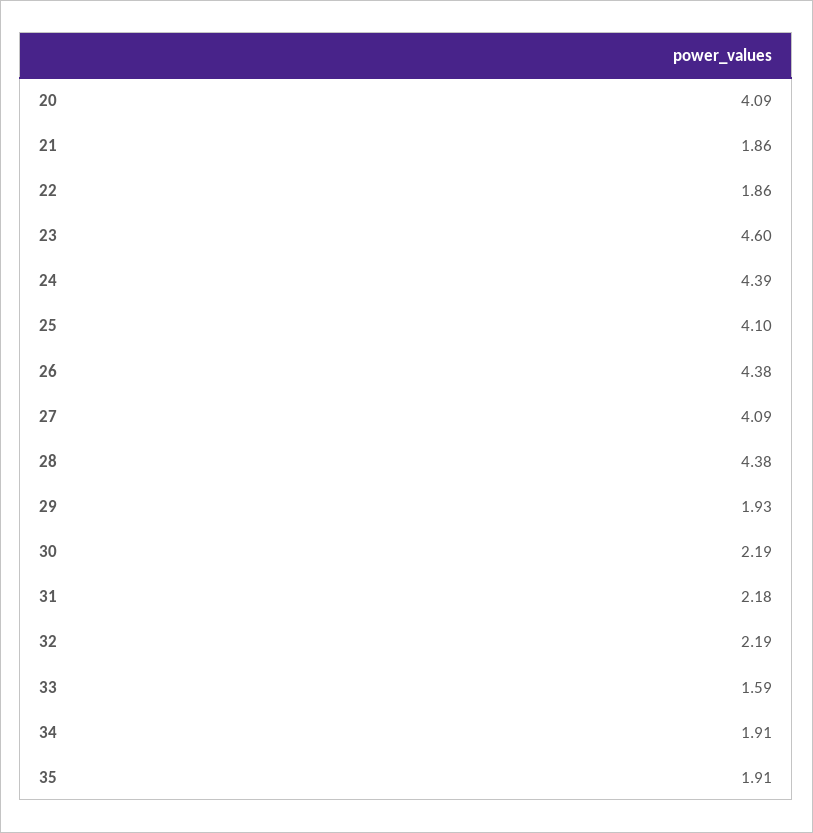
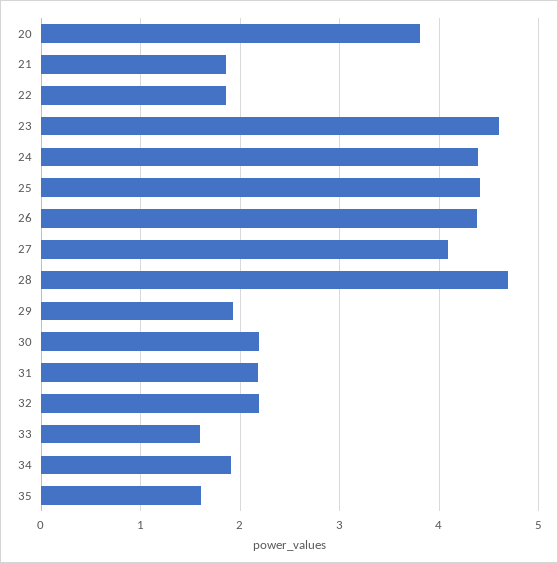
  {
-   "20": 4.09,
+   "20": 3.8,
    "21": 1.86,
    "22": 1.86,
    "23": 4.6,
    "24": 4.39,
-   "25": 4.1,
+   "25": 4.4,
    "26": 4.38,
    "27": 4.09,
-   "28": 4.38,
+   "28": 4.7,
    "29": 1.93,
    "30": 2.19,
    "31": 2.18,
    "32": 2.19,
    "33": 1.59,
    "34": 1.91,
-   "35": 1.91
+   "35": 1.6
  }

